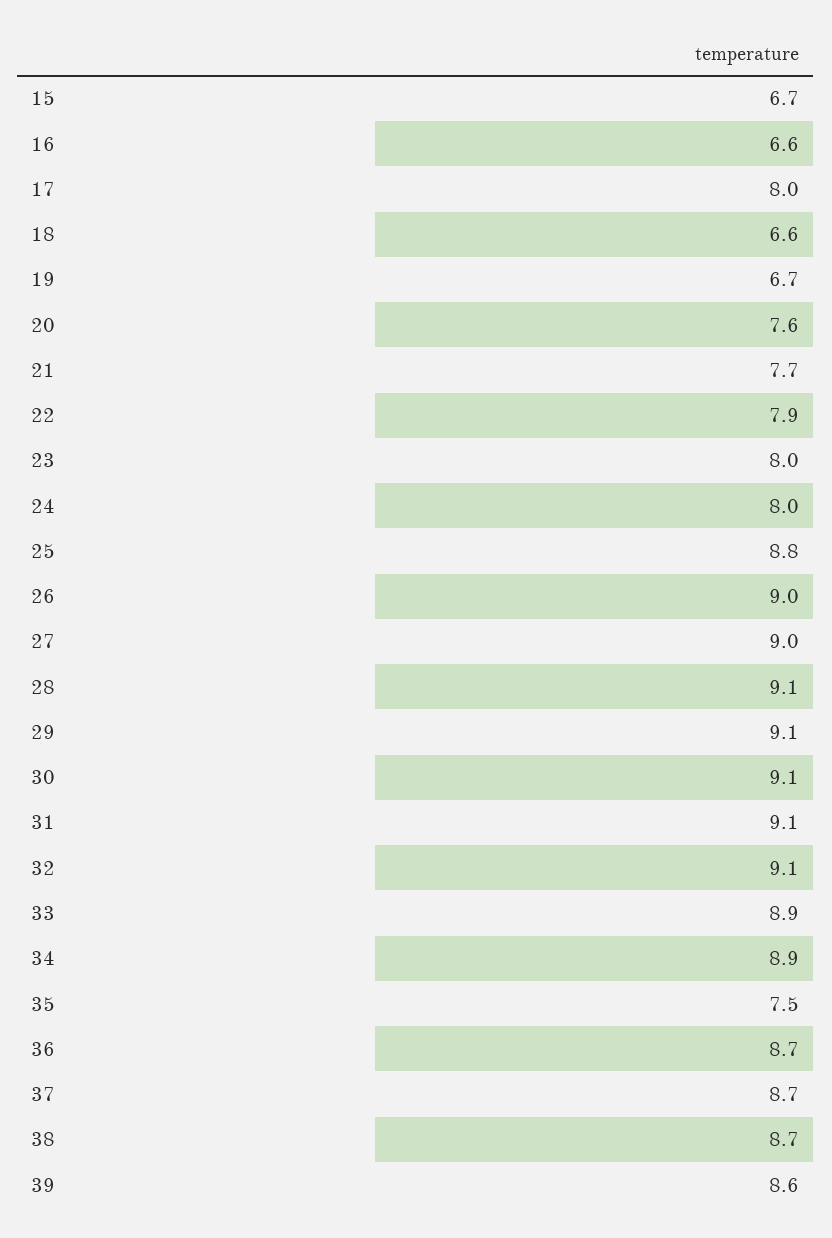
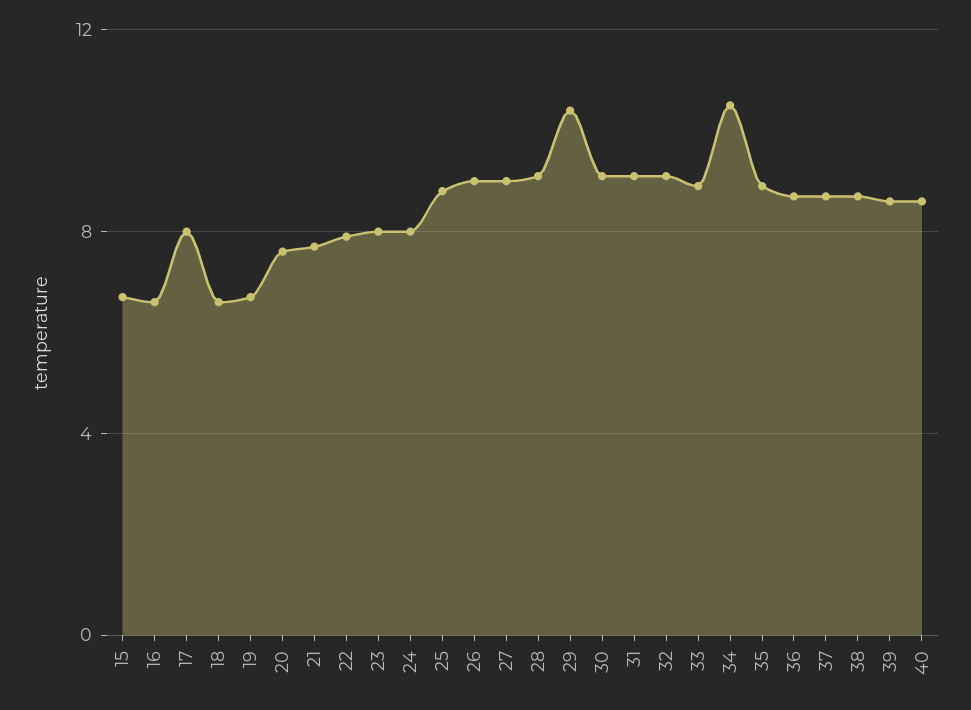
  {
    "15": 6.7,
    "16": 6.6,
    "17": 8,
    "18": 6.6,
    "19": 6.7,
    "20": 7.6,
    "21": 7.7,
    "22": 7.9,
    "23": 8,
    "24": 8,
    "25": 8.8,
    "26": 9,
    "27": 9,
    "28": 9.1,
-   "29": 9.1,
+   "29": 10.5,
    "30": 9.1,
    "31": 9.1,
    "32": 9.1,
    "33": 8.9,
-   "34": 8.9,
+   "34": 10.5,
-   "35": 7.5,
+   "35": 9,
    "36": 8.7,
    "37": 8.7,
    "38": 8.7,
-   "39": 8.6
+   "39": 8.6,
+   "40": 8.5
  }

